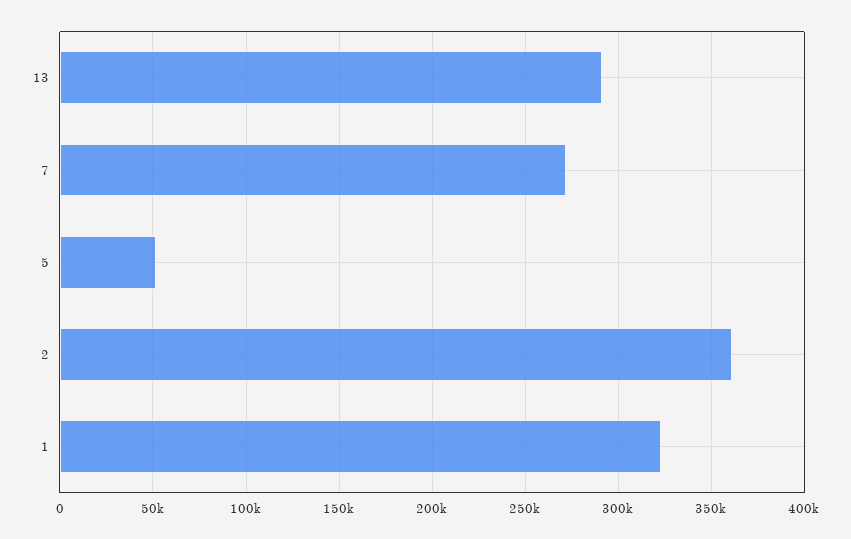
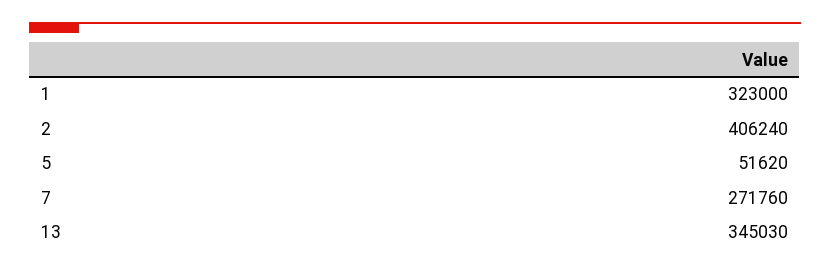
  {
-   "13": 290000,
+   "13": 345030,
    "7": 271760,
    "5": 51620,
-   "2": 360000,
+   "2": 406240,
    "1": 323000
  }

